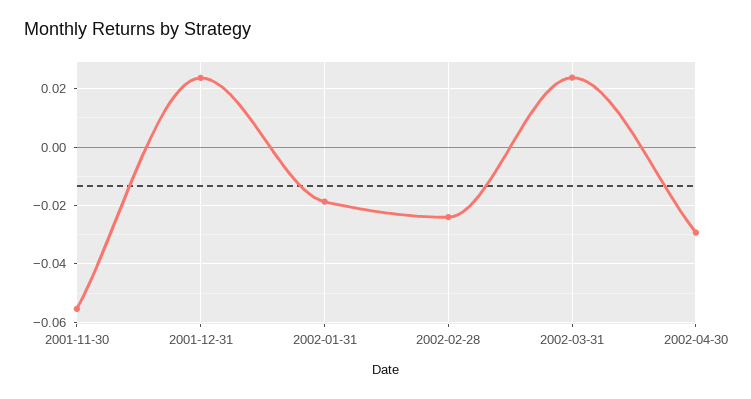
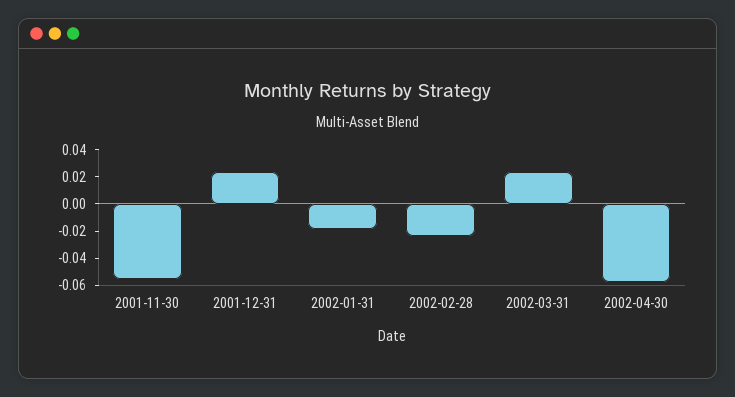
  {
    "2001-11-30": -0.055,
    "2001-12-31": 0.0225,
    "2002-01-31": -0.0175,
    "2002-02-28": -0.025,
    "2002-03-31": 0.025,
-   "2002-04-30": -0.03
+   "2002-04-30": -0.06
  }

